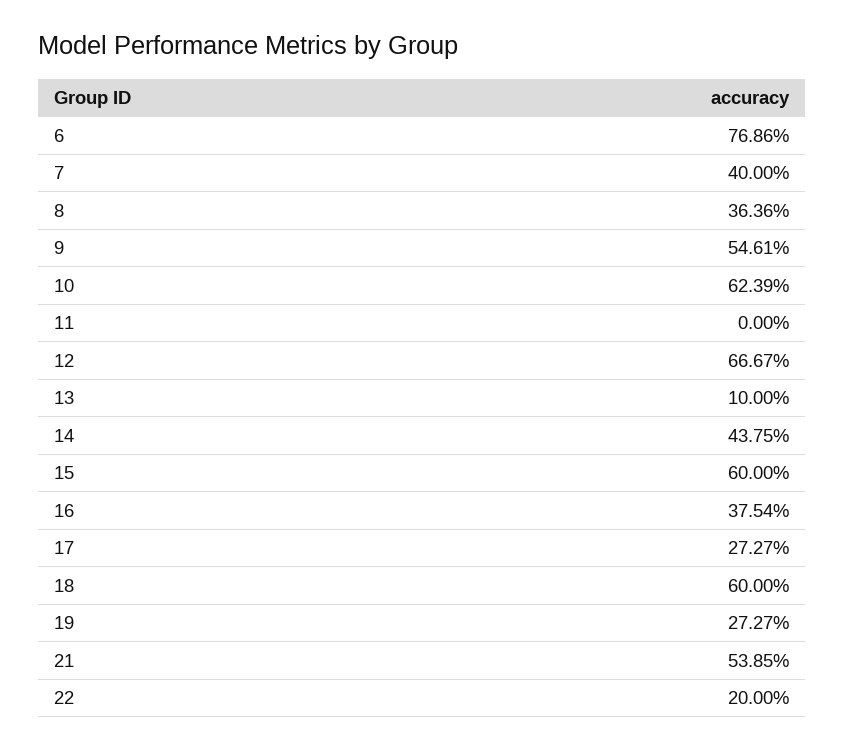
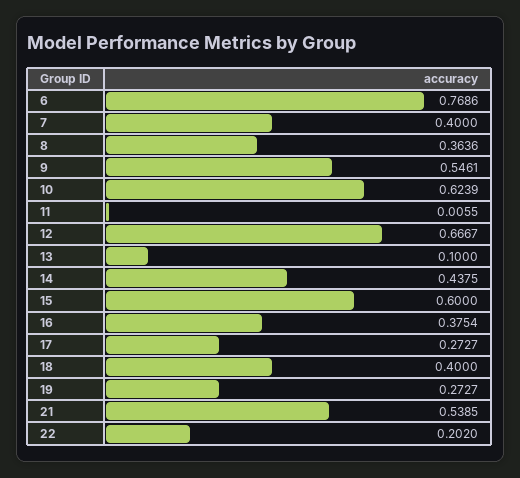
  {
    "6": 0.7686,
    "7": 0.4,
    "8": 0.3636,
    "9": 0.5461,
    "10": 0.6239,
-   "11": 0,
+   "11": 0.0055,
    "12": 0.6667,
    "13": 0.1,
    "14": 0.4375,
    "15": 0.6,
    "16": 0.3754,
    "17": 0.2727,
-   "18": 0.6,
+   "18": 0.4,
    "19": 0.2727,
    "21": 0.5385,
-   "22": 0.2
+   "22": 0.202
  }

